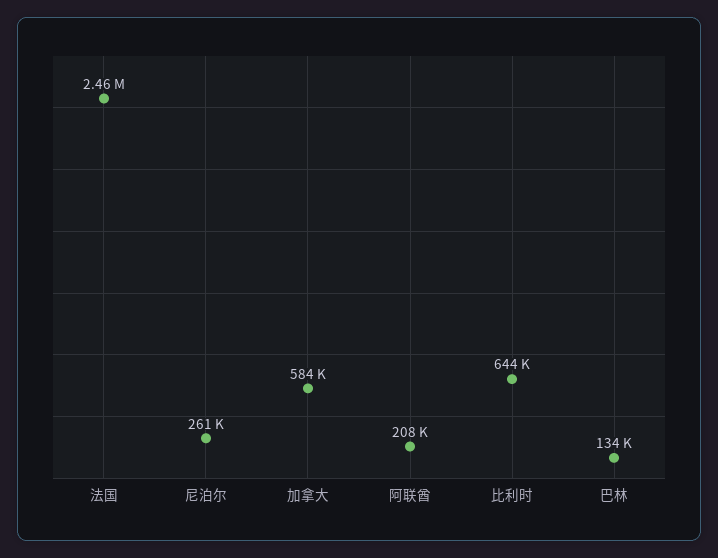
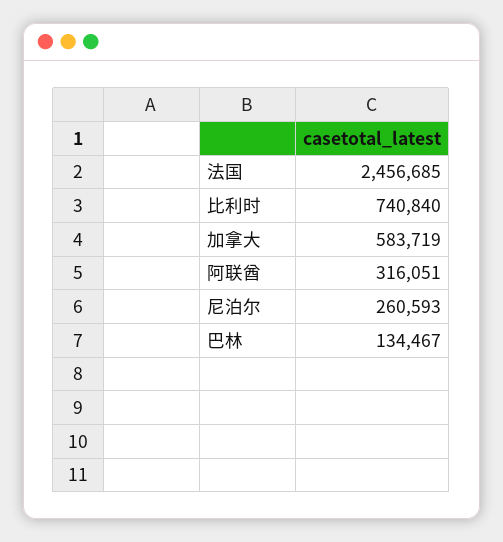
  {
    "法国": 2456685,
    "尼泊尔": 260593,
    "加拿大": 583719,
-   "阿联酋": 208000,
+   "阿联酋": 316051,
-   "比利时": 644000,
+   "比利时": 740840,
    "巴林": 134467
  }

